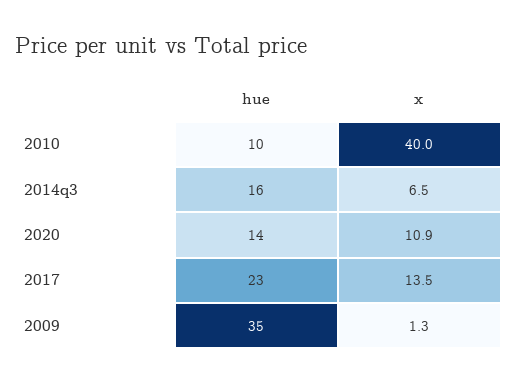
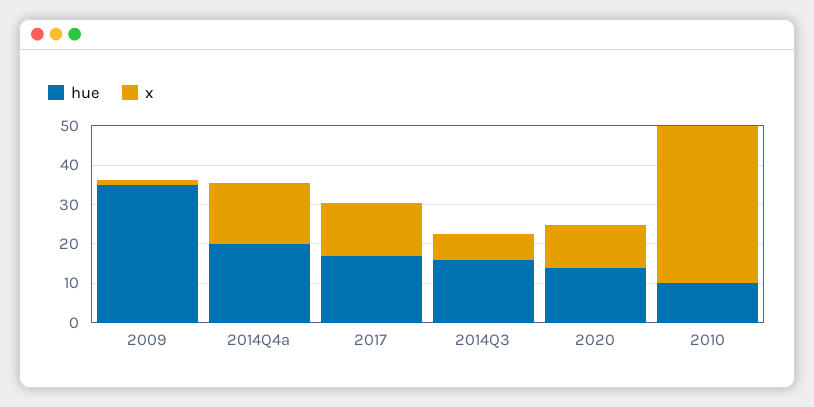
  {
    "hue": {
      "2010": 10,
      "2014q3": 16,
      "2020": 14,
-     "2017": 23,
+     "2017": 17.5,
-     "2009": 35
+     "2009": 35,
+     "2014Q4a": 20
    },
    "x": {
      "2010": 40,
      "2014q3": 6.5,
      "2020": 10.9,
      "2017": 13.5,
-     "2009": 1.3
+     "2009": 1.3,
+     "2014Q4a": 15
    }
  }

